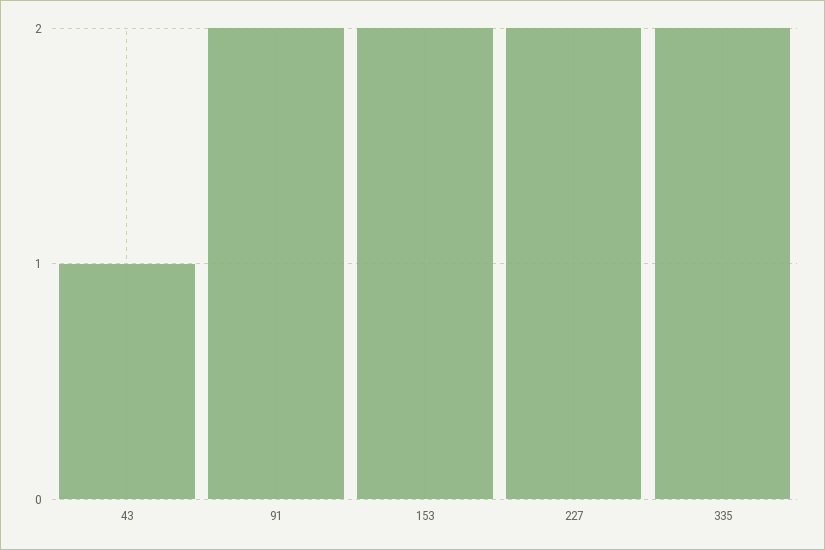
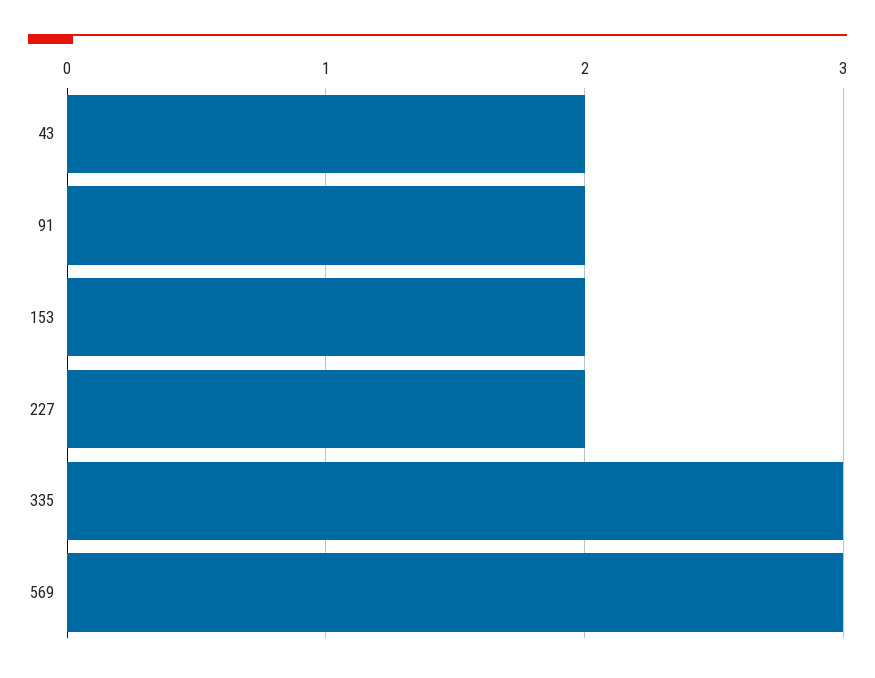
  {
-   "43": 1,
+   "43": 2,
    "91": 2,
    "153": 2,
    "227": 2,
-   "335": 2
+   "335": 3,
+   "569": 3
  }

